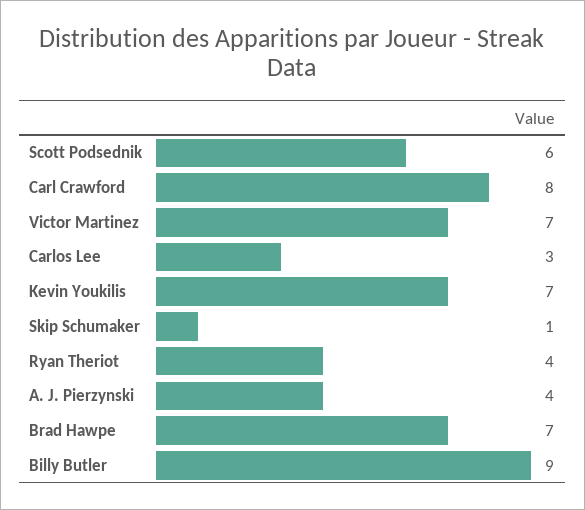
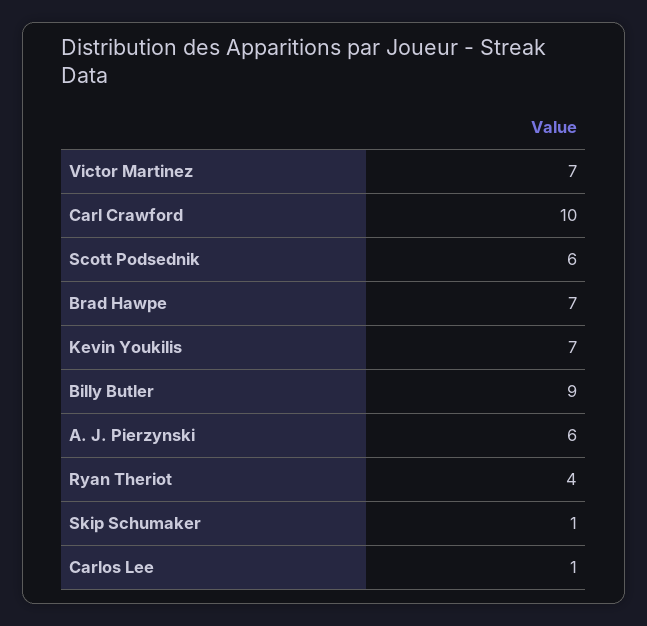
  {
    "Scott Podsednik": 6,
-   "Carl Crawford": 8,
+   "Carl Crawford": 10,
    "Victor Martinez": 7,
-   "Carlos Lee": 3,
+   "Carlos Lee": 1,
    "Kevin Youkilis": 7,
    "Skip Schumaker": 1,
    "Ryan Theriot": 4,
-   "A. J. Pierzynski": 4,
+   "A. J. Pierzynski": 6,
    "Brad Hawpe": 7,
    "Billy Butler": 9
  }

